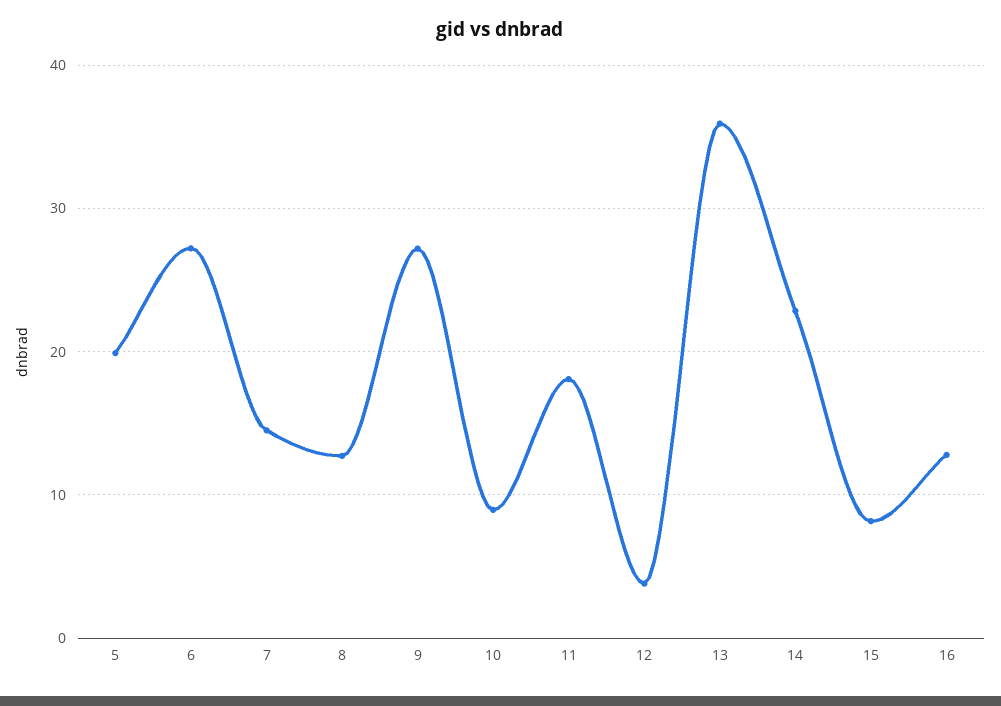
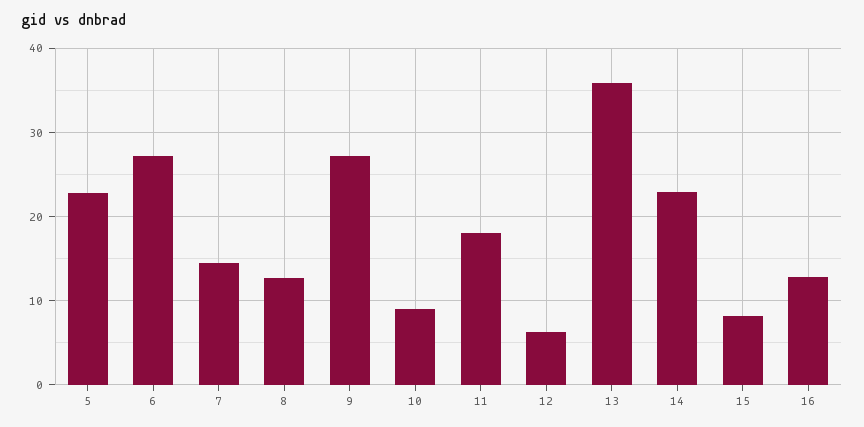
  {
-   "5": 20,
+   "5": 23,
    "6": 27,
    "7": 15,
    "8": 13,
    "9": 27,
    "10": 9,
    "11": 18,
-   "12": 4,
+   "12": 6,
    "13": 36,
    "14": 23,
    "15": 8,
    "16": 13
  }

